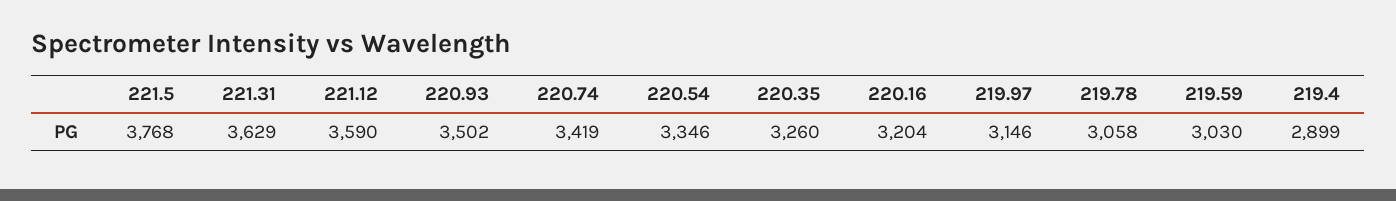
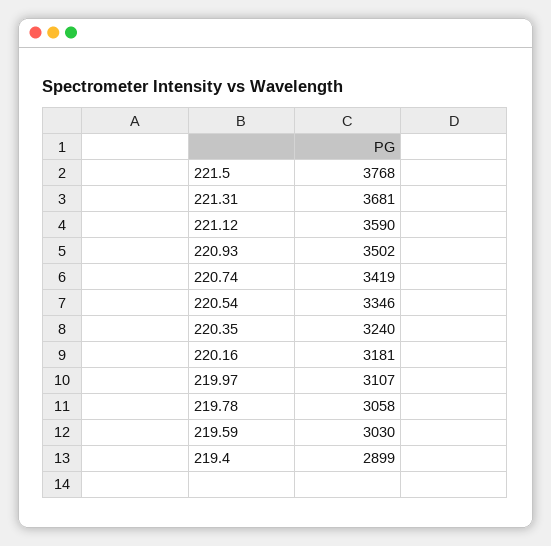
  {
    "221.5": 3768,
-   "221.31": 3629,
+   "221.31": 3681,
    "221.12": 3590,
    "220.93": 3502,
    "220.74": 3419,
    "220.54": 3346,
-   "220.35": 3260,
+   "220.35": 3240,
-   "220.16": 3204,
+   "220.16": 3181,
-   "219.97": 3146,
+   "219.97": 3107,
    "219.78": 3058,
    "219.59": 3030,
    "219.4": 2899
  }

